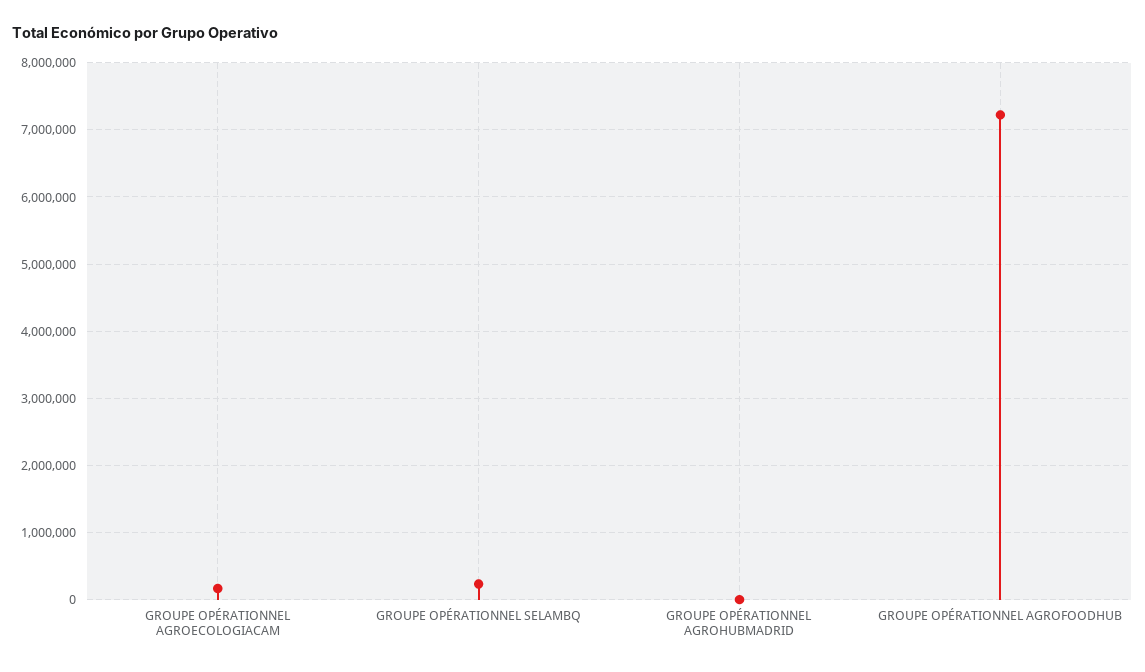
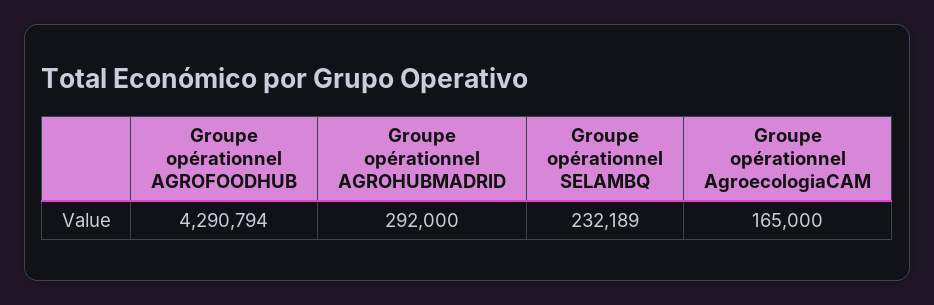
  {
    "GROUPE OPÉRATIONNEL AGROECOLOGIACAM": 165000,
    "GROUPE OPÉRATIONNEL SELAMBQ": 232189,
-   "GROUPE OPÉRATIONNEL AGROHUBMADRID": 0,
+   "GROUPE OPÉRATIONNEL AGROHUBMADRID": 292000,
-   "GROUPE OPÉRATIONNEL AGROFOODHUB": 7200000
+   "GROUPE OPÉRATIONNEL AGROFOODHUB": 4290794
  }

